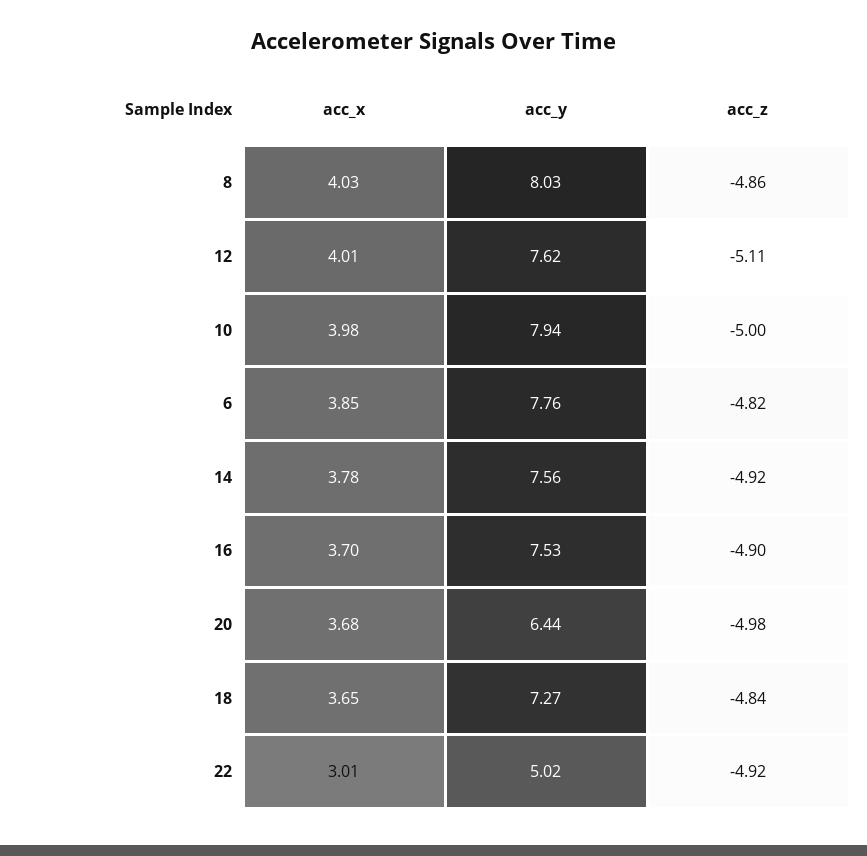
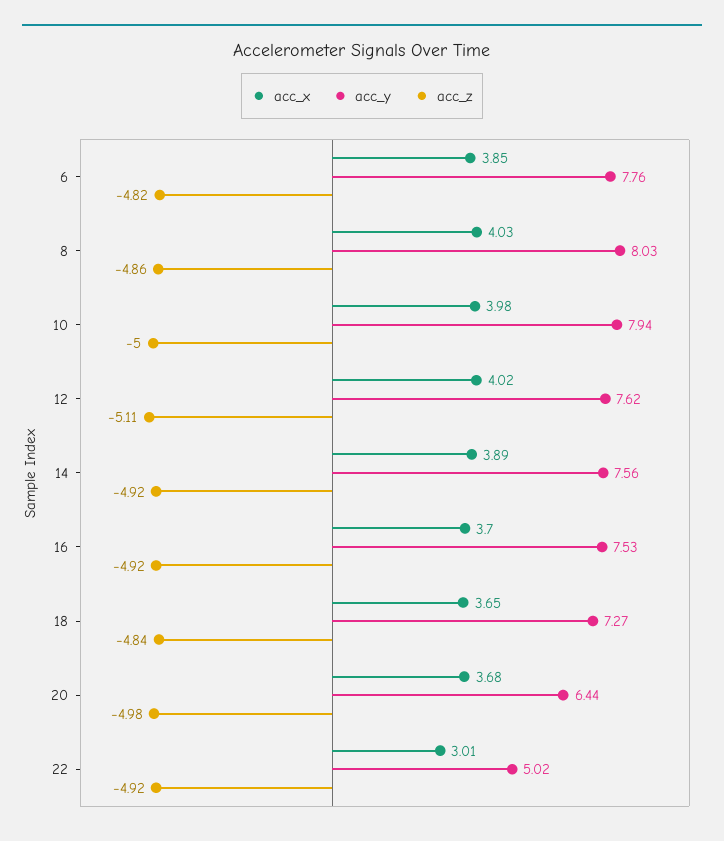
  {
    "acc_x": {
      "8": 4.03,
-     "12": 4.01,
+     "12": 4.02,
      "10": 3.98,
      "6": 3.85,
-     "14": 3.78,
+     "14": 3.89,
      "16": 3.7,
      "20": 3.68,
      "18": 3.65,
      "22": 3.01
    },
    "acc_y": {
      "8": 8.03,
      "12": 7.62,
      "10": 7.94,
      "6": 7.76,
      "14": 7.56,
      "16": 7.53,
      "20": 6.44,
      "18": 7.27,
      "22": 5.02
    },
    "acc_z": {
      "8": -4.86,
      "12": -5.11,
      "10": -5,
      "6": -4.82,
      "14": -4.92,
-     "16": -4.9,
+     "16": -4.92,
      "20": -4.98,
      "18": -4.84,
      "22": -4.92
    }
  }

